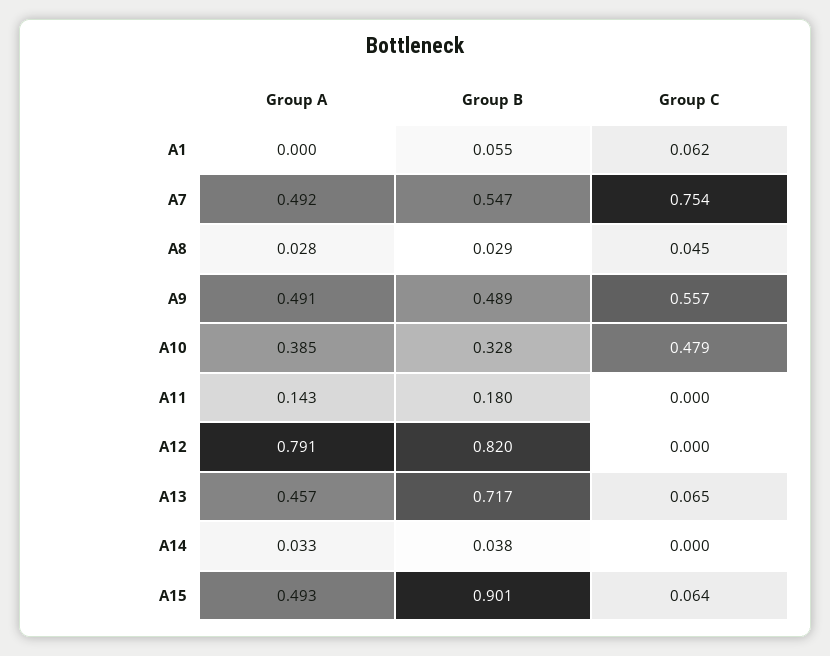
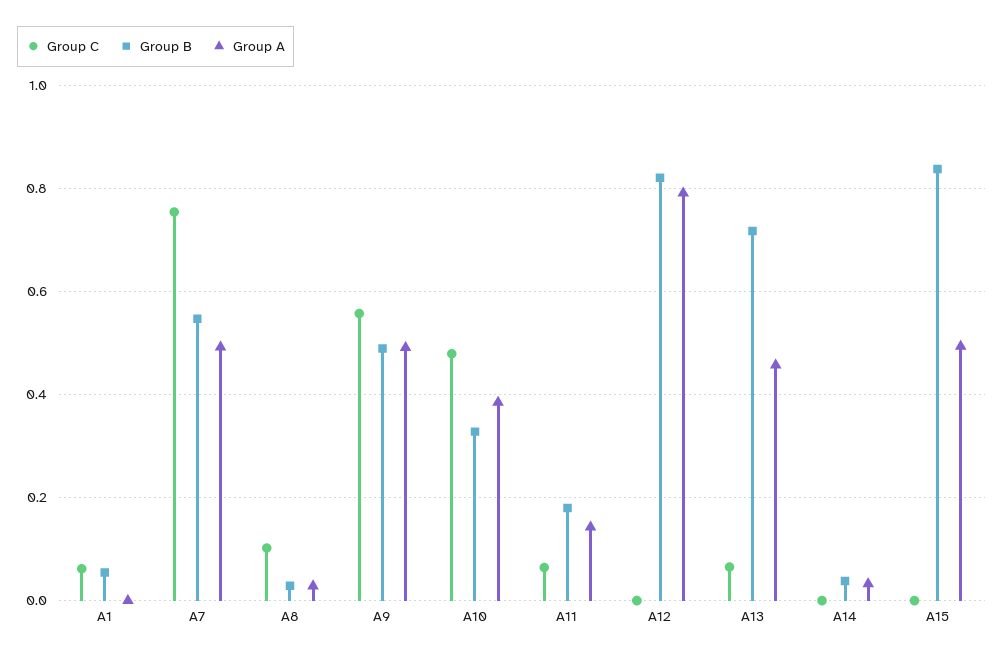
  {
    "Group A": {
      "A1": 0,
      "A7": 0.492,
      "A8": 0.028,
      "A9": 0.491,
      "A10": 0.385,
      "A11": 0.143,
      "A12": 0.791,
      "A13": 0.457,
      "A14": 0.033,
      "A15": 0.493
    },
    "Group B": {
      "A1": 0.055,
      "A7": 0.547,
      "A8": 0.029,
      "A9": 0.489,
      "A10": 0.328,
      "A11": 0.18,
      "A12": 0.82,
      "A13": 0.717,
      "A14": 0.038,
-     "A15": 0.901
+     "A15": 0.84
    },
    "Group C": {
      "A1": 0.062,
      "A7": 0.754,
-     "A8": 0.045,
+     "A8": 0.1,
      "A9": 0.557,
      "A10": 0.479,
-     "A11": 0,
+     "A11": 0.06,
      "A12": 0,
      "A13": 0.065,
      "A14": 0,
-     "A15": 0.064
+     "A15": 0
    }
  }

